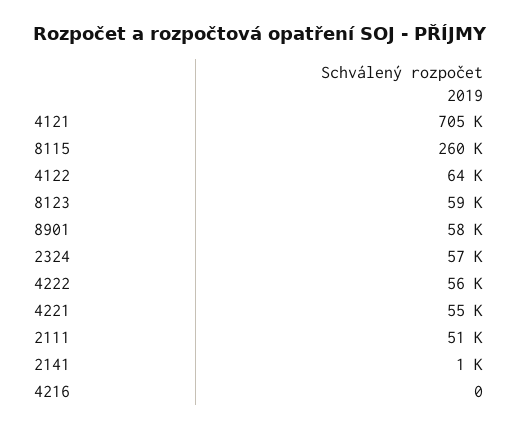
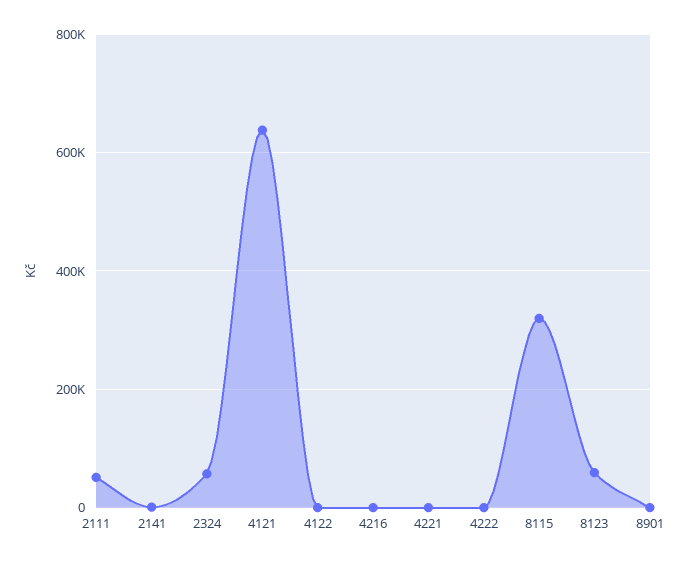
  {
-   "4121": 705000,
+   "4121": 640000,
-   "8115": 260000,
+   "8115": 320000,
-   "4122": 64000,
+   "4122": 0,
    "8123": 59000,
-   "8901": 58000,
+   "8901": 0,
    "2324": 57000,
-   "4222": 56000,
+   "4222": 0,
-   "4221": 55000,
+   "4221": 0,
    "2111": 51000,
    "2141": 1000,
    "4216": 0
  }

